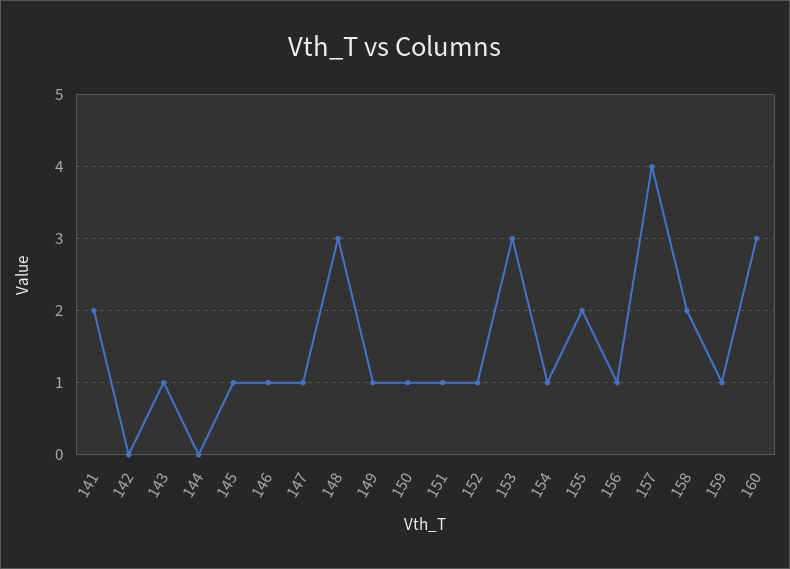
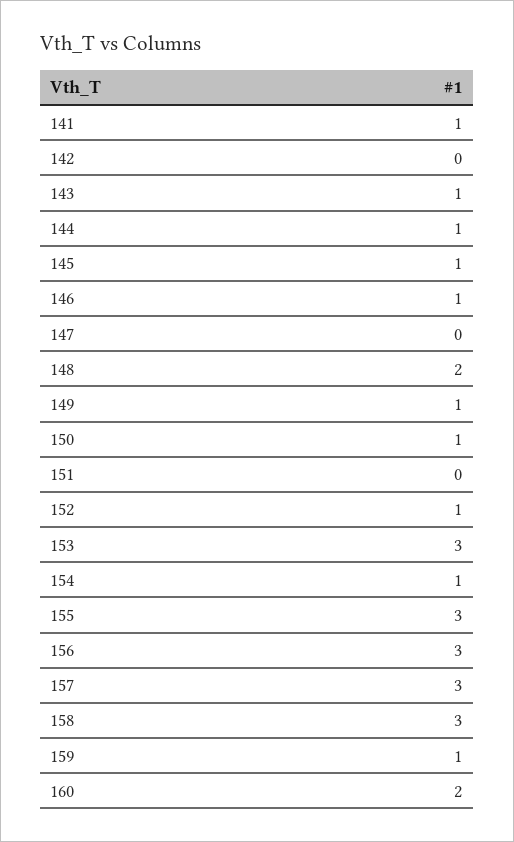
  {
-   "141": 2,
+   "141": 1,
    "142": 0,
    "143": 1,
-   "144": 0,
+   "144": 1,
    "145": 1,
    "146": 1,
-   "147": 1,
+   "147": 0,
-   "148": 3,
+   "148": 2,
    "149": 1,
    "150": 1,
-   "151": 1,
+   "151": 0,
    "152": 1,
    "153": 3,
    "154": 1,
-   "155": 2,
+   "155": 3,
-   "156": 1,
+   "156": 3,
-   "157": 4,
+   "157": 3,
-   "158": 2,
+   "158": 3,
    "159": 1,
-   "160": 3
+   "160": 2
  }

